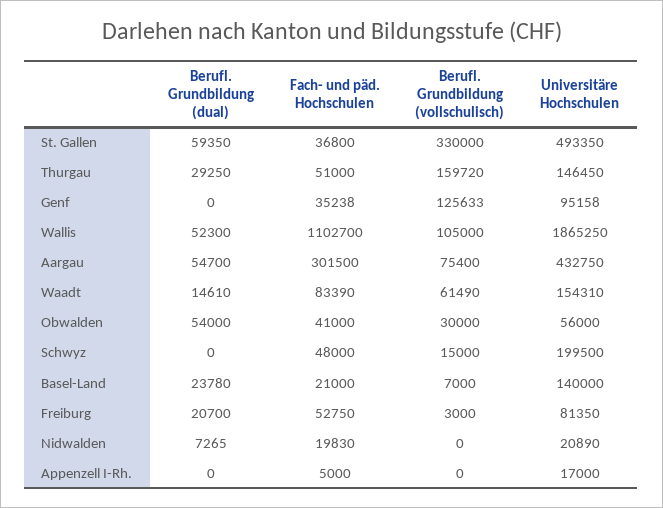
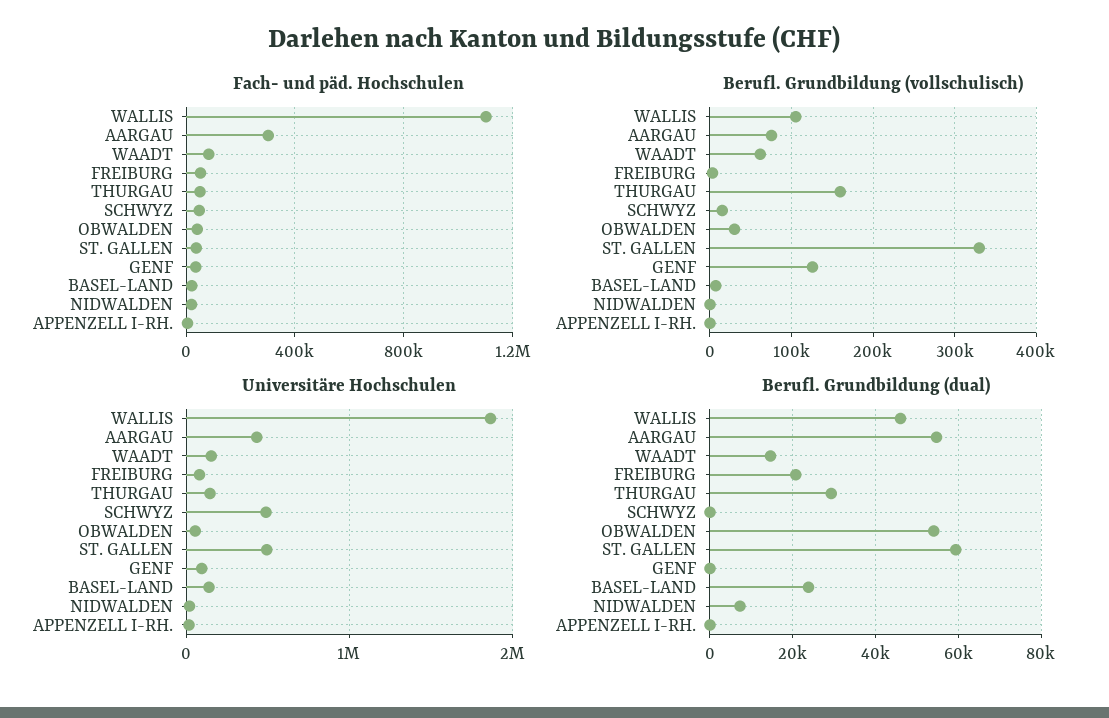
  {
    "Berufl. Grundbildung (dual)": {
      "St. Gallen": 59350,
      "Thurgau": 29250,
      "Genf": 0,
-     "Wallis": 52300,
+     "Wallis": 46000,
      "Aargau": 54700,
      "Waadt": 14610,
      "Obwalden": 54000,
      "Schwyz": 0,
      "Basel-Land": 23780,
      "Freiburg": 20700,
      "Nidwalden": 7265,
      "Appenzell I-Rh.": 0
    },
    "Fach- und päd. Hochschulen": {
      "St. Gallen": 36800,
      "Thurgau": 51000,
      "Genf": 35238,
      "Wallis": 1102700,
      "Aargau": 301500,
      "Waadt": 83390,
      "Obwalden": 41000,
      "Schwyz": 48000,
      "Basel-Land": 21000,
      "Freiburg": 52750,
      "Nidwalden": 19830,
      "Appenzell I-Rh.": 5000
    },
    "Berufl. Grundbildung (vollschulisch)": {
      "St. Gallen": 330000,
      "Thurgau": 159720,
      "Genf": 125633,
      "Wallis": 105000,
      "Aargau": 75400,
      "Waadt": 61490,
      "Obwalden": 30000,
      "Schwyz": 15000,
      "Basel-Land": 7000,
      "Freiburg": 3000,
      "Nidwalden": 0,
      "Appenzell I-Rh.": 0
    },
    "Universitäre Hochschulen": {
      "St. Gallen": 493350,
      "Thurgau": 146450,
      "Genf": 95158,
      "Wallis": 1865250,
      "Aargau": 432750,
      "Waadt": 154310,
      "Obwalden": 56000,
-     "Schwyz": 199500,
+     "Schwyz": 500000,
      "Basel-Land": 140000,
      "Freiburg": 81350,
      "Nidwalden": 20890,
      "Appenzell I-Rh.": 17000
    }
  }

